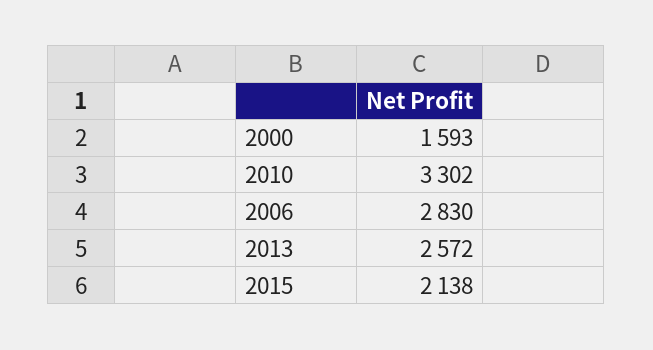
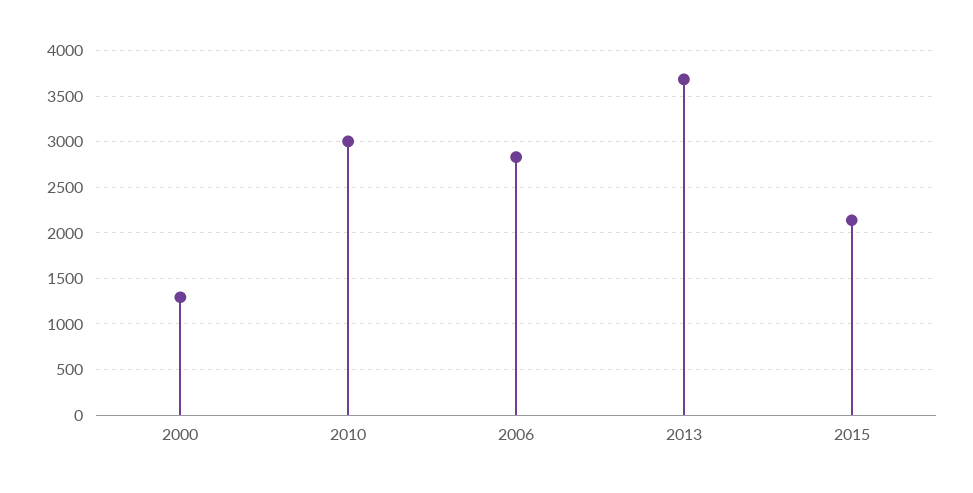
  {
-   "2000": 1593,
+   "2000": 1300,
-   "2010": 3302,
+   "2010": 3000,
    "2006": 2830,
-   "2013": 2572,
+   "2013": 3700,
    "2015": 2138
  }

